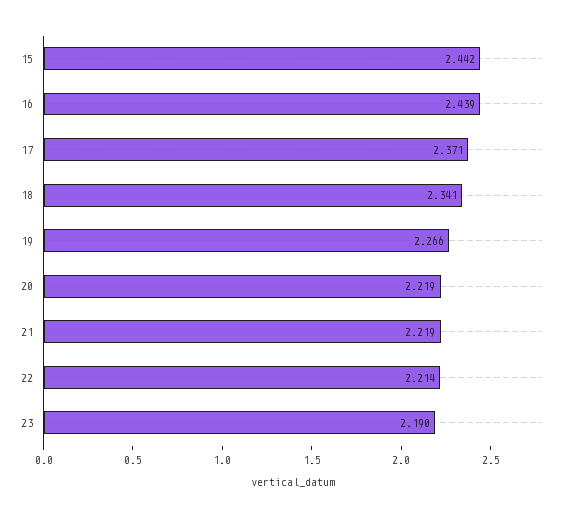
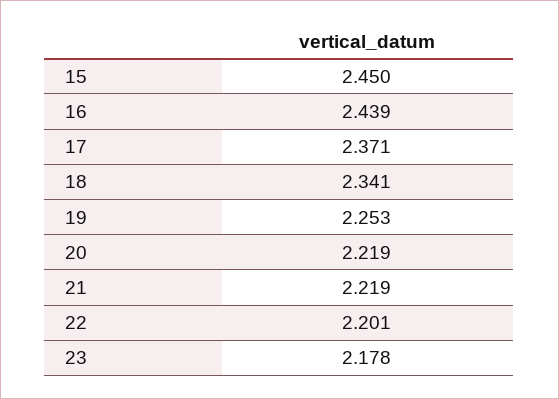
  {
-   "15": 2.442,
+   "15": 2.45,
    "16": 2.439,
    "17": 2.371,
    "18": 2.341,
-   "19": 2.266,
+   "19": 2.253,
    "20": 2.219,
    "21": 2.219,
-   "22": 2.214,
+   "22": 2.201,
-   "23": 2.19
+   "23": 2.178
  }

